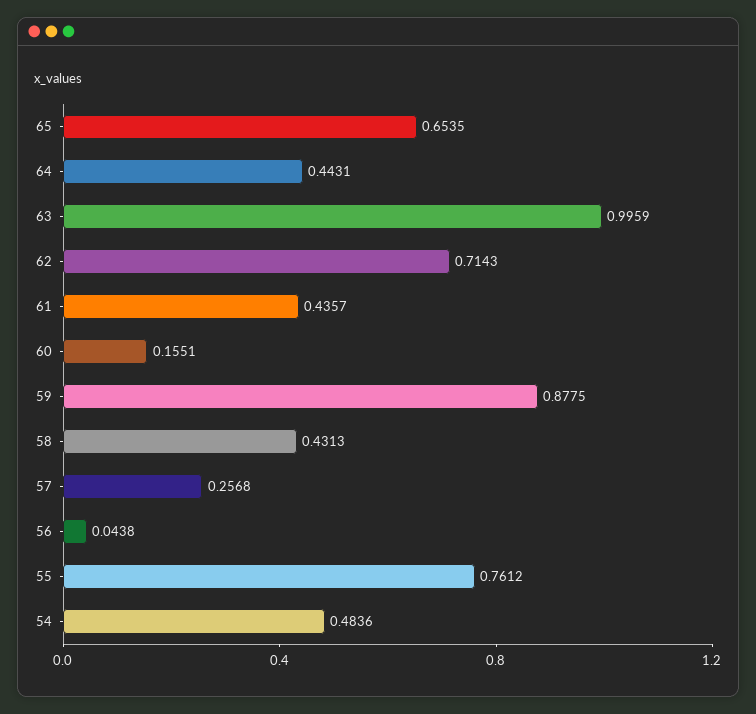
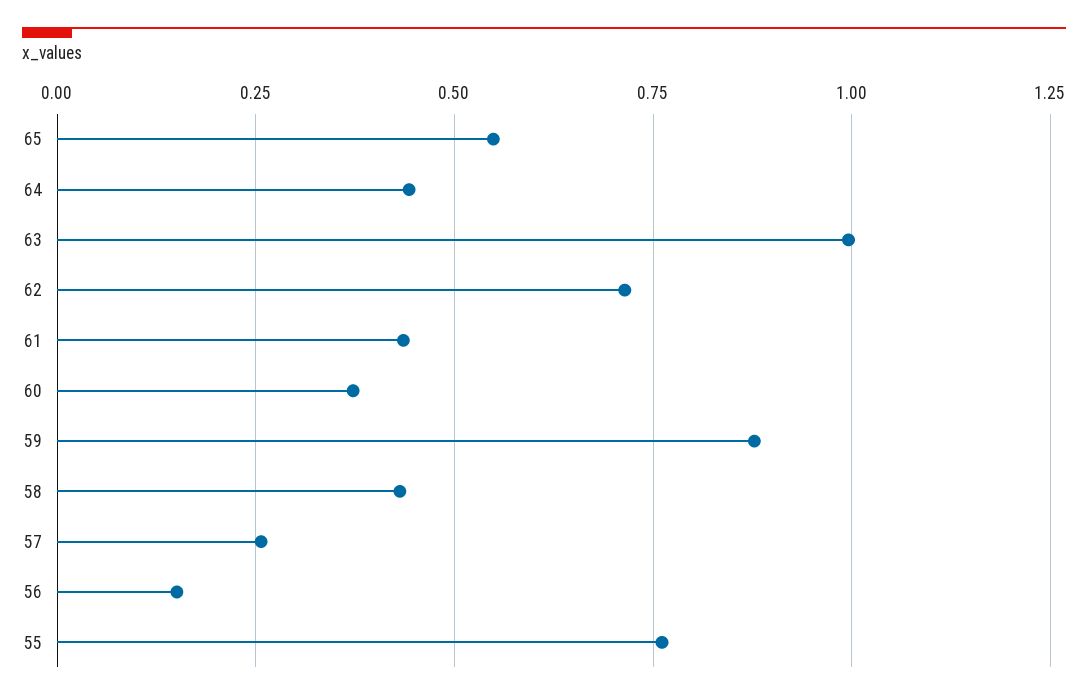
  {
-   "65": 0.6535,
+   "65": 0.55,
    "64": 0.4431,
    "63": 0.9959,
    "62": 0.7143,
    "61": 0.4357,
-   "60": 0.1551,
+   "60": 0.375,
    "59": 0.8775,
    "58": 0.4313,
    "57": 0.2568,
-   "56": 0.0438,
+   "56": 0.15,
-   "55": 0.7612,
+   "55": 0.7612
-   "54": 0.4836
  }

